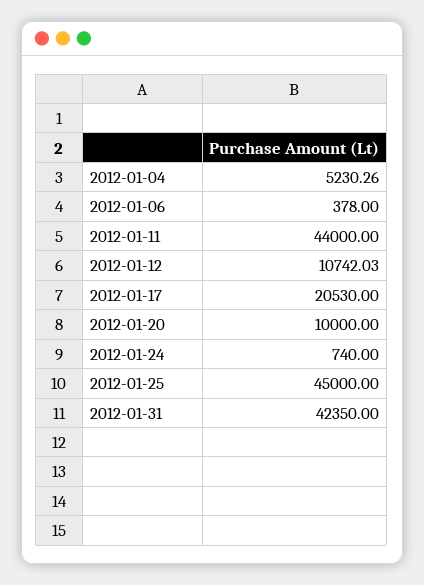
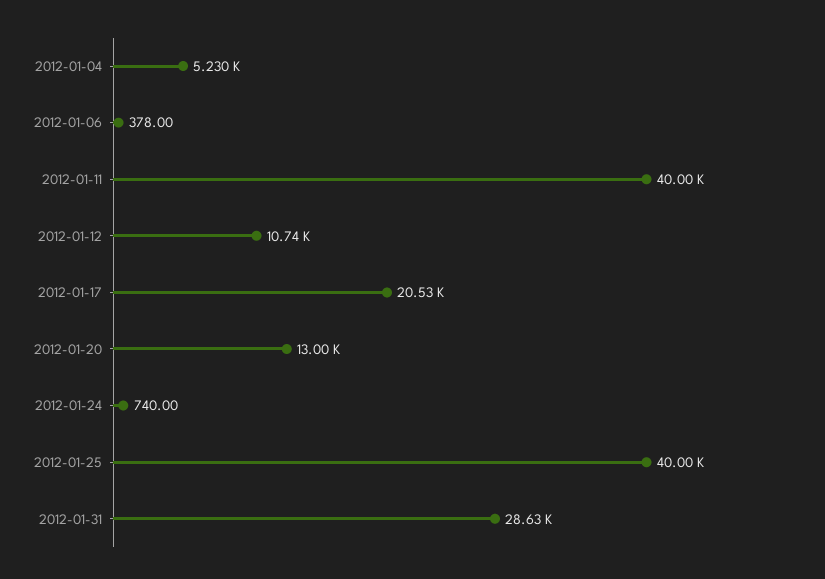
  {
    "2012-01-04": 5230.26,
    "2012-01-06": 378,
-   "2012-01-11": 44000,
+   "2012-01-11": 40000,
    "2012-01-12": 10742.03,
    "2012-01-17": 20530,
-   "2012-01-20": 10000,
+   "2012-01-20": 13000,
    "2012-01-24": 740,
-   "2012-01-25": 45000,
+   "2012-01-25": 40000,
-   "2012-01-31": 42350
+   "2012-01-31": 28630
  }

